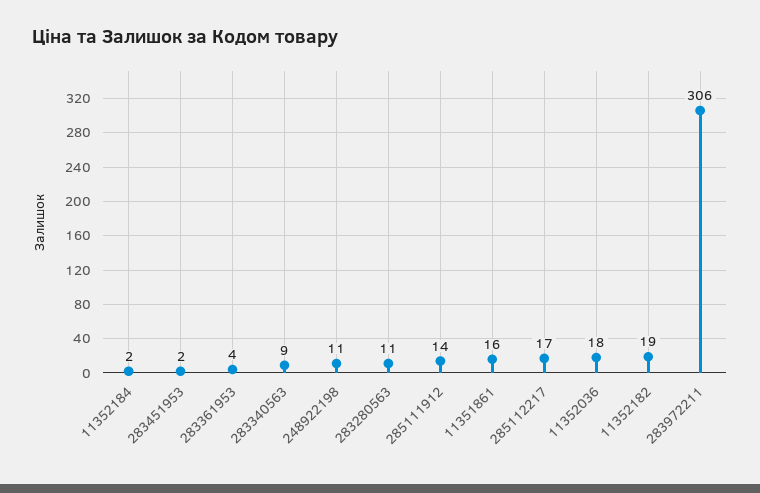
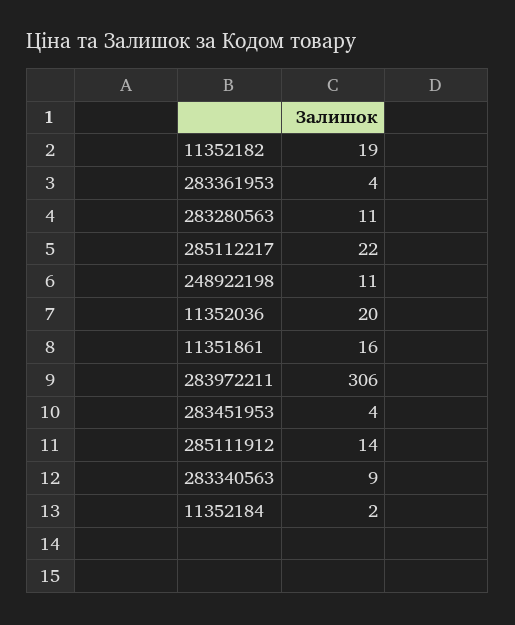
  {
    "11352184": 2,
-   "283451953": 2,
+   "283451953": 4,
    "283361953": 4,
    "283340563": 9,
    "248922198": 11,
    "283280563": 11,
    "285111912": 14,
    "11351861": 16,
-   "285112217": 17,
+   "285112217": 22,
-   "11352036": 18,
+   "11352036": 20,
    "11352182": 19,
    "283972211": 306
  }

